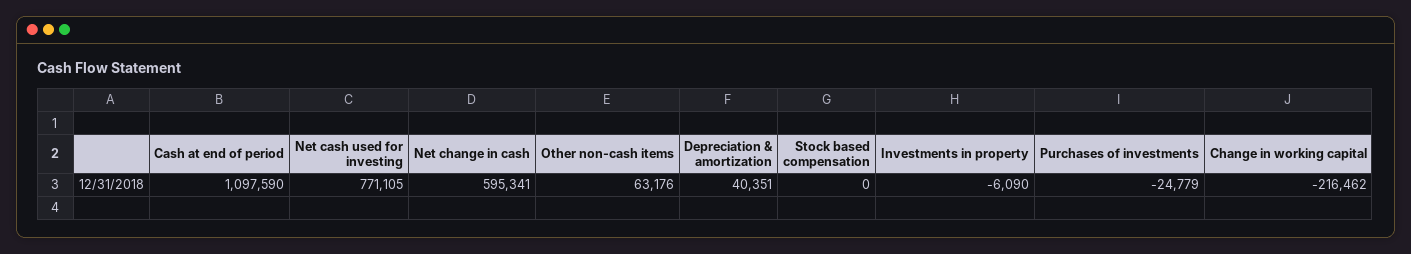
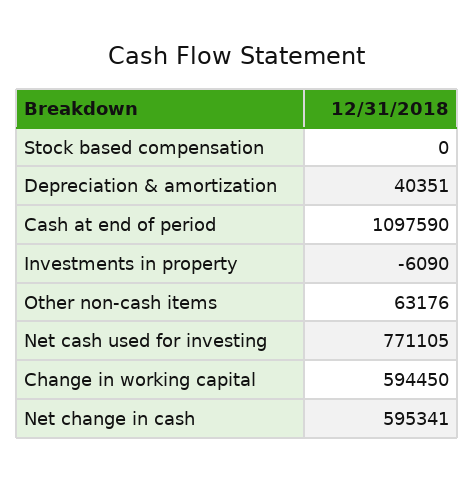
  {
    "Cash at end of period": 1097590,
    "Net cash used for investing": 771105,
    "Net change in cash": 595341,
    "Other non-cash items": 63176,
    "Depreciation & amortization": 40351,
    "Stock based compensation": 0,
    "Investments in property": -6090,
-   "Purchases of investments": -24779,
-   "Change in working capital": -216462
+   "Change in working capital": 594450
  }

